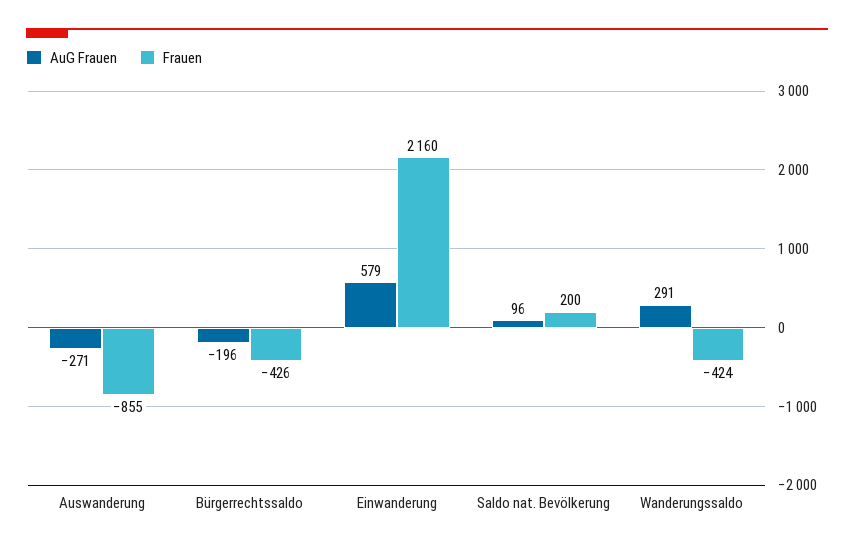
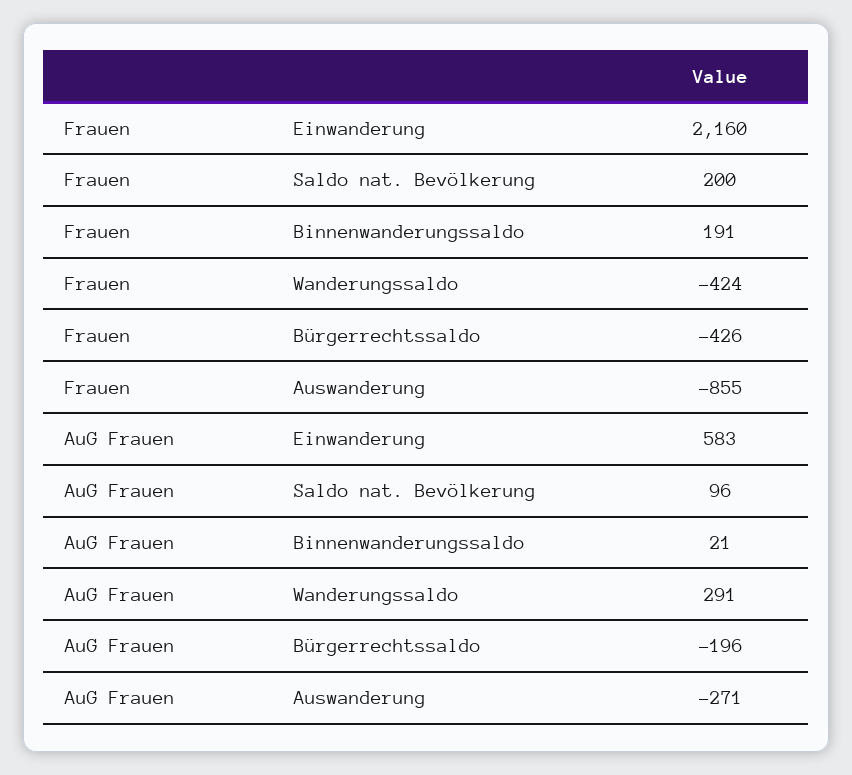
  {
    "AuG Frauen": {
      "Auswanderung": -271,
      "Bürgerrechtssaldo": -196,
-     "Einwanderung": 579,
+     "Einwanderung": 583,
      "Saldo nat. Bevölkerung": 96,
-     "Wanderungssaldo": 291
+     "Wanderungssaldo": 291,
+     "Binnenwanderungssaldo": 21
    },
    "Frauen": {
      "Auswanderung": -855,
      "Bürgerrechtssaldo": -426,
      "Einwanderung": 2160,
      "Saldo nat. Bevölkerung": 200,
-     "Wanderungssaldo": -424
+     "Wanderungssaldo": -424,
+     "Binnenwanderungssaldo": 191
    }
  }

